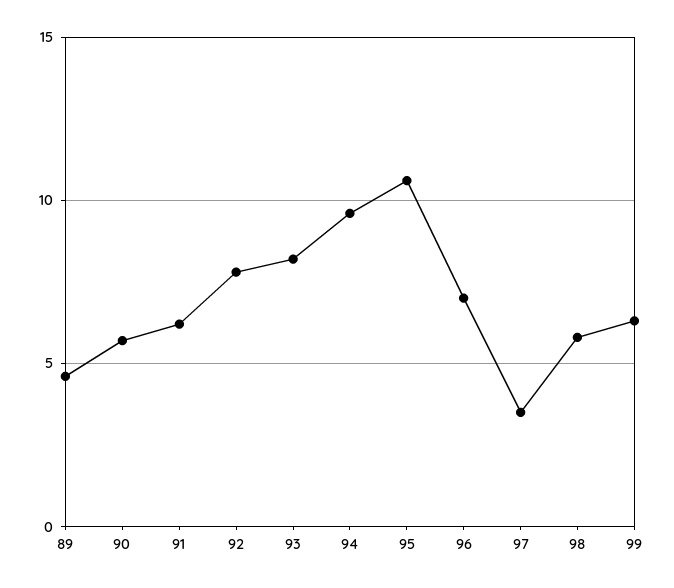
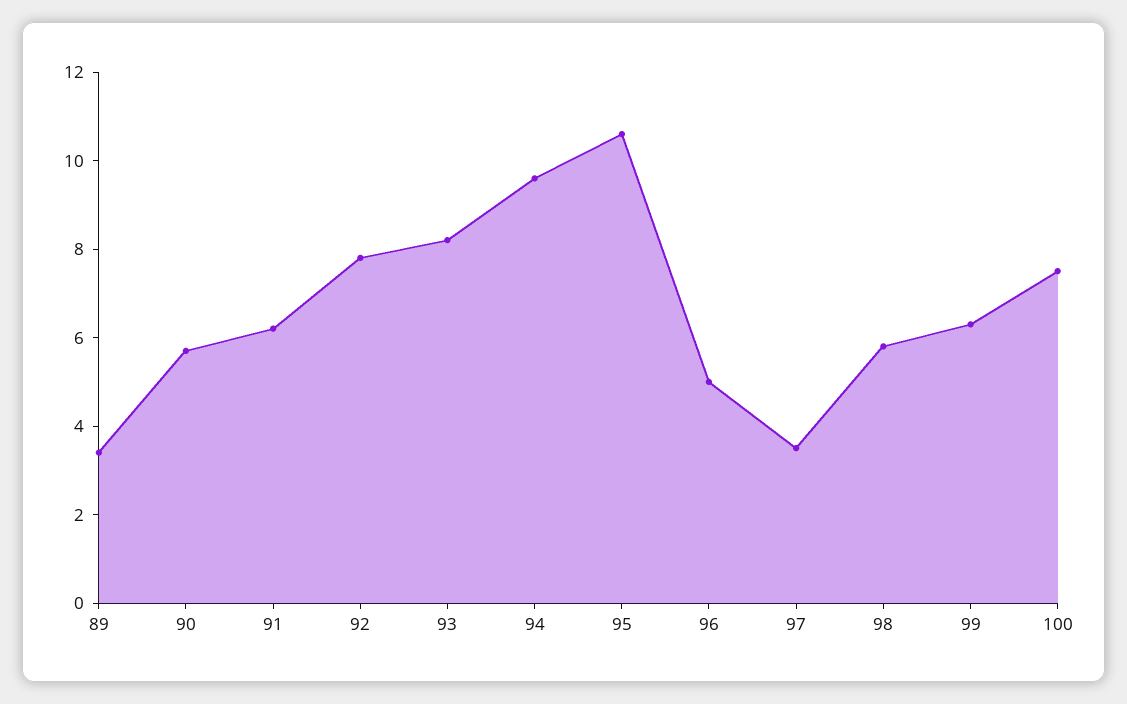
  {
-   "89": 4.5,
+   "89": 3.5,
    "90": 5.5,
    "91": 6,
    "92": 8,
    "93": 8,
    "94": 9.5,
    "95": 10.5,
-   "96": 7,
+   "96": 5,
    "97": 3.5,
    "98": 6,
-   "99": 6.5
+   "99": 6.5,
+   "100": 7.5
  }

